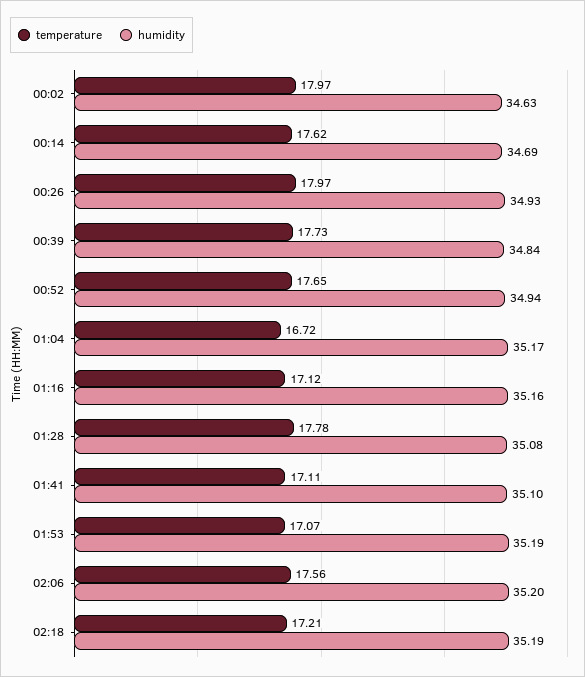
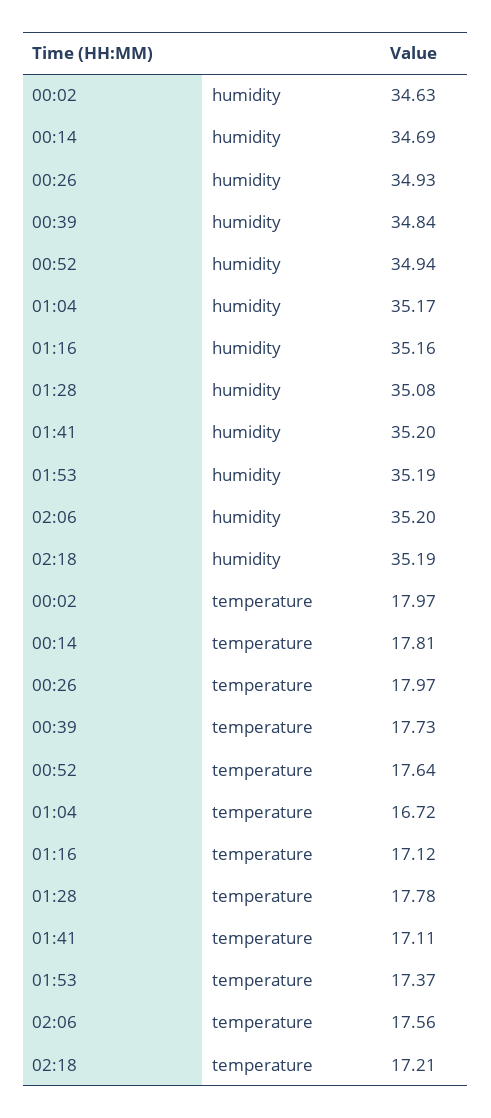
  {
    "temperature": {
      "00:02": 17.97,
-     "00:14": 17.62,
+     "00:14": 17.81,
      "00:26": 17.97,
      "00:39": 17.73,
-     "00:52": 17.65,
+     "00:52": 17.64,
      "01:04": 16.72,
      "01:16": 17.12,
      "01:28": 17.78,
      "01:41": 17.11,
-     "01:53": 17.07,
+     "01:53": 17.37,
      "02:06": 17.56,
      "02:18": 17.21
    },
    "humidity": {
      "00:02": 34.63,
      "00:14": 34.69,
      "00:26": 34.93,
      "00:39": 34.84,
      "00:52": 34.94,
      "01:04": 35.17,
      "01:16": 35.16,
      "01:28": 35.08,
-     "01:41": 35.1,
+     "01:41": 35.2,
      "01:53": 35.19,
      "02:06": 35.2,
      "02:18": 35.19
    }
  }

